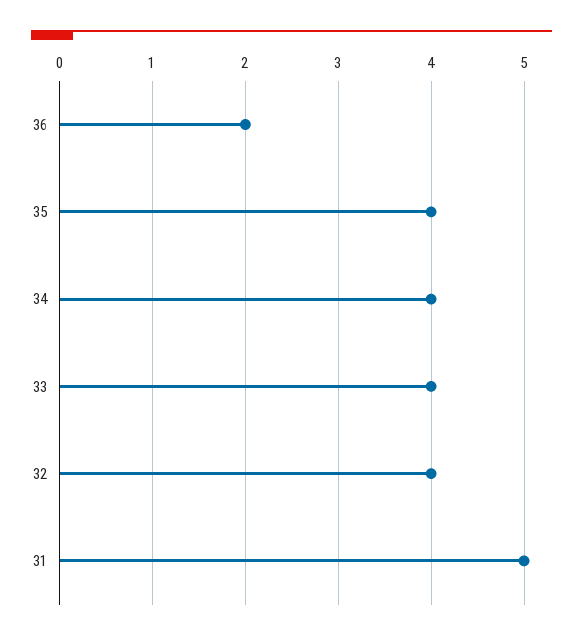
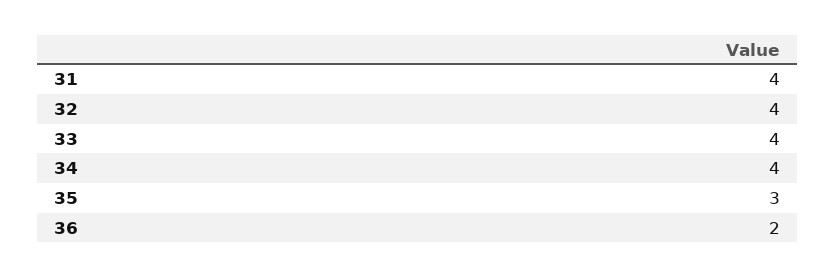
  {
    "36": 2,
-   "35": 4,
+   "35": 3,
    "34": 4,
    "33": 4,
    "32": 4,
-   "31": 5
+   "31": 4
  }

